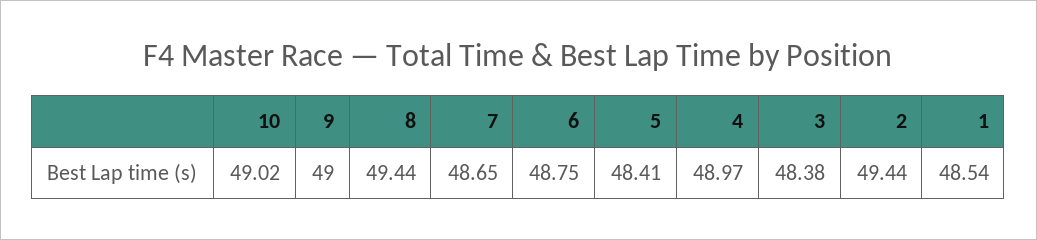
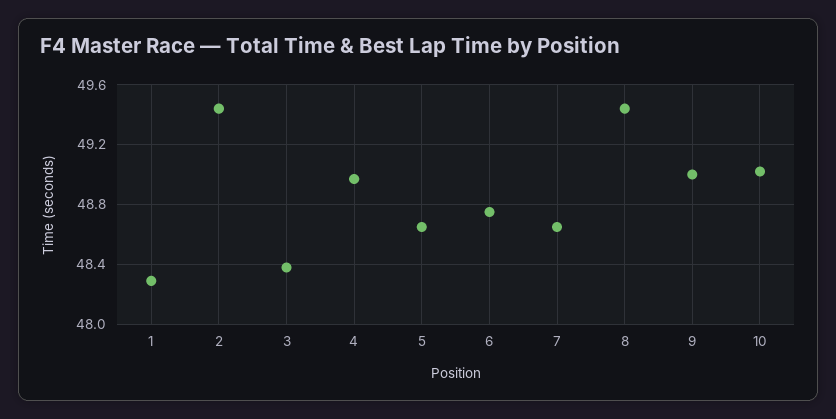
  {
    "10": 49.02,
    "9": 49,
    "8": 49.44,
    "7": 48.65,
    "6": 48.75,
-   "5": 48.41,
+   "5": 48.65,
    "4": 48.97,
    "3": 48.38,
    "2": 49.44,
-   "1": 48.54
+   "1": 48.3
  }

